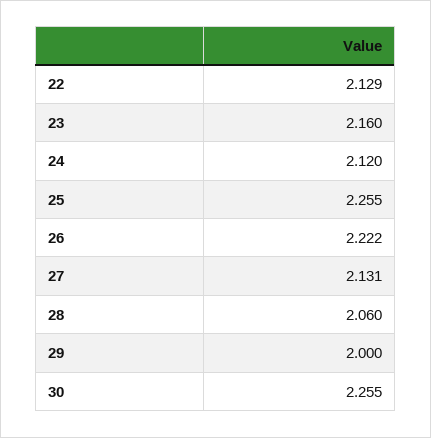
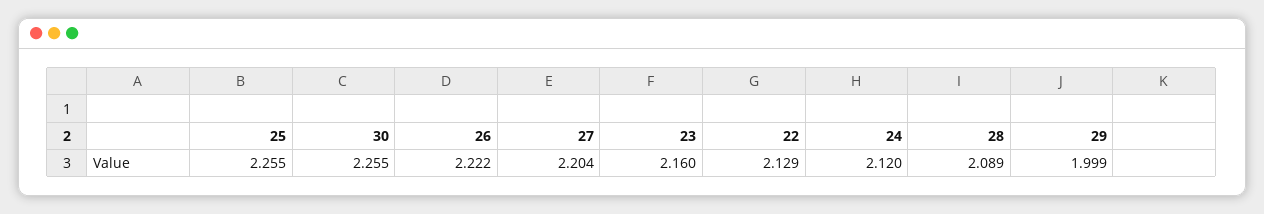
  {
    "22": 2.129,
    "23": 2.16,
    "24": 2.12,
    "25": 2.255,
    "26": 2.222,
-   "27": 2.131,
+   "27": 2.204,
-   "28": 2.06,
+   "28": 2.089,
-   "29": 2,
+   "29": 1.999,
    "30": 2.255
  }

